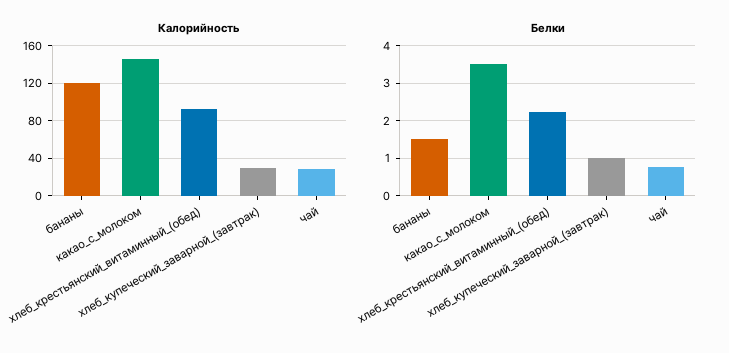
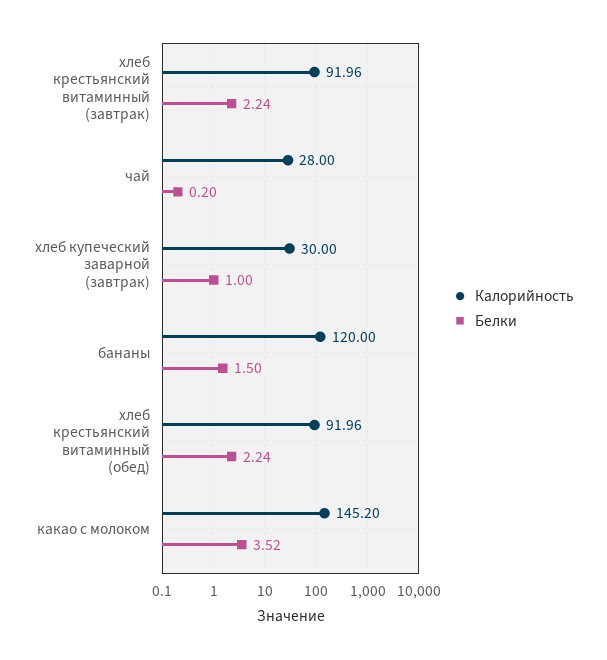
  {
    "Калорийность": {
      "бананы": 120,
      "какао_с_молоком": 145.2,
      "хлеб_крестьянский_витаминный_(обед)": 91.96,
      "хлеб_купеческий_заварной_(завтрак)": 30,
-     "чай": 28
+     "чай": 28,
+     "хлеб крестьянский витаминный (завтрак)": 91.96
    },
    "Белки": {
      "бананы": 1.5,
      "какао_с_молоком": 3.52,
      "хлеб_крестьянский_витаминный_(обед)": 2.24,
      "хлеб_купеческий_заварной_(завтрак)": 1,
-     "чай": 0.8
+     "чай": 0.2,
+     "хлеб крестьянский витаминный (завтрак)": 2.24
    }
  }

